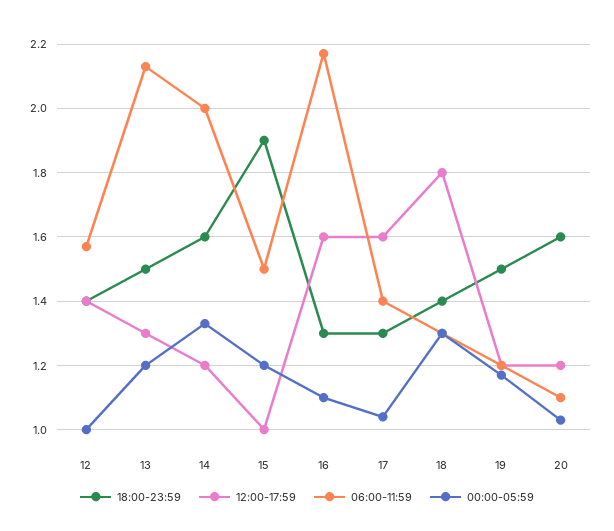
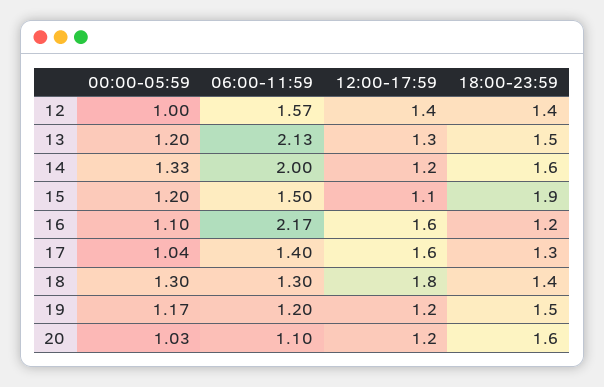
  {
    "18:00-23:59": {
      "12": 1.4,
      "13": 1.5,
      "14": 1.6,
      "15": 1.9,
-     "16": 1.3,
+     "16": 1.2,
      "17": 1.3,
      "18": 1.4,
      "19": 1.5,
      "20": 1.6
    },
    "12:00-17:59": {
      "12": 1.4,
      "13": 1.3,
      "14": 1.2,
-     "15": 1,
+     "15": 1.1,
      "16": 1.6,
      "17": 1.6,
      "18": 1.8,
      "19": 1.2,
      "20": 1.2
    },
    "06:00-11:59": {
      "12": 1.57,
      "13": 2.13,
      "14": 2,
      "15": 1.5,
      "16": 2.17,
      "17": 1.4,
      "18": 1.3,
      "19": 1.2,
      "20": 1.1
    },
    "00:00-05:59": {
      "12": 1,
      "13": 1.2,
      "14": 1.33,
      "15": 1.2,
      "16": 1.1,
      "17": 1.04,
      "18": 1.3,
      "19": 1.17,
      "20": 1.03
    }
  }

